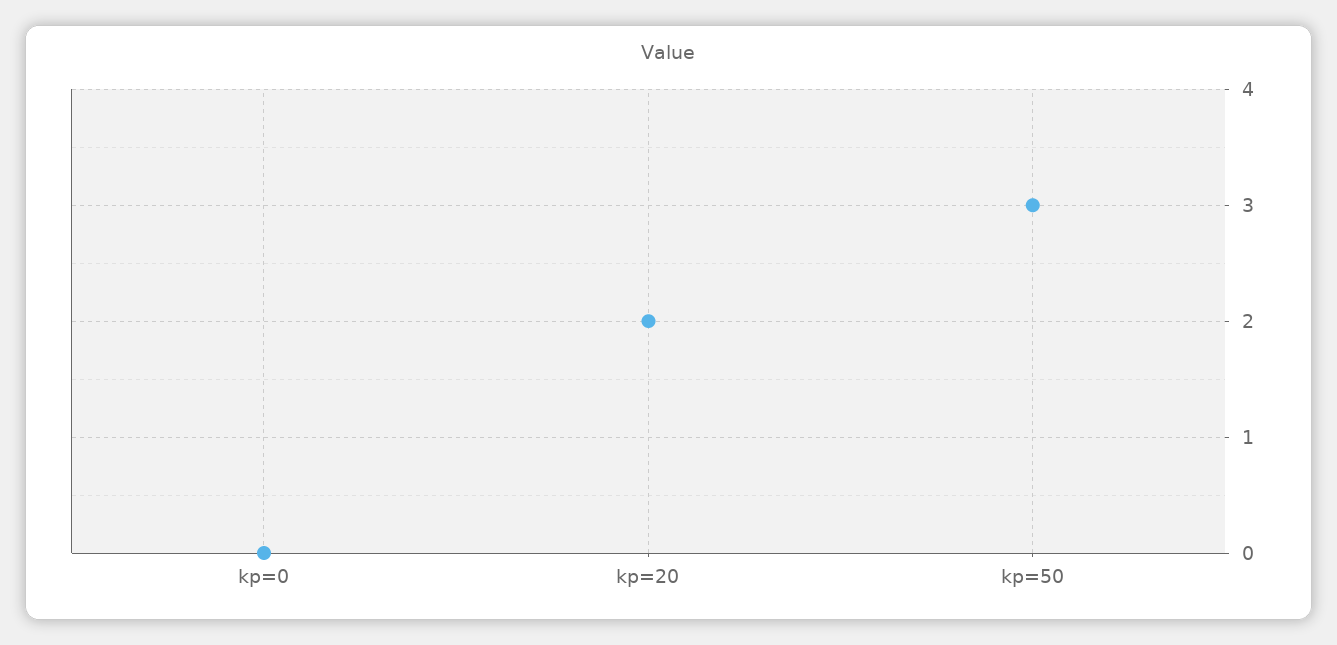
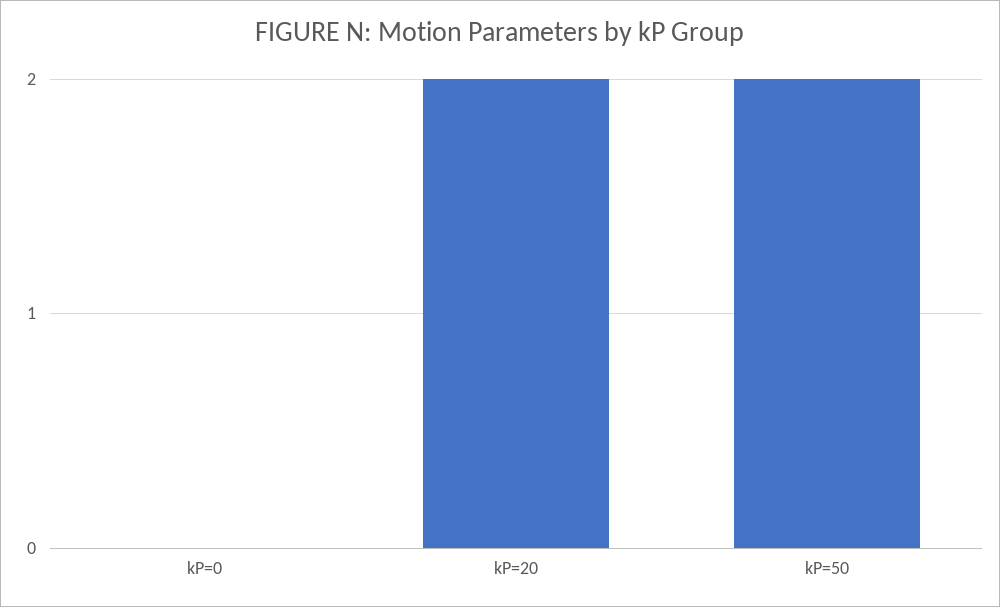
  {
    "kp=0": 0,
    "kp=20": 2,
-   "kp=50": 3
+   "kp=50": 2
  }

